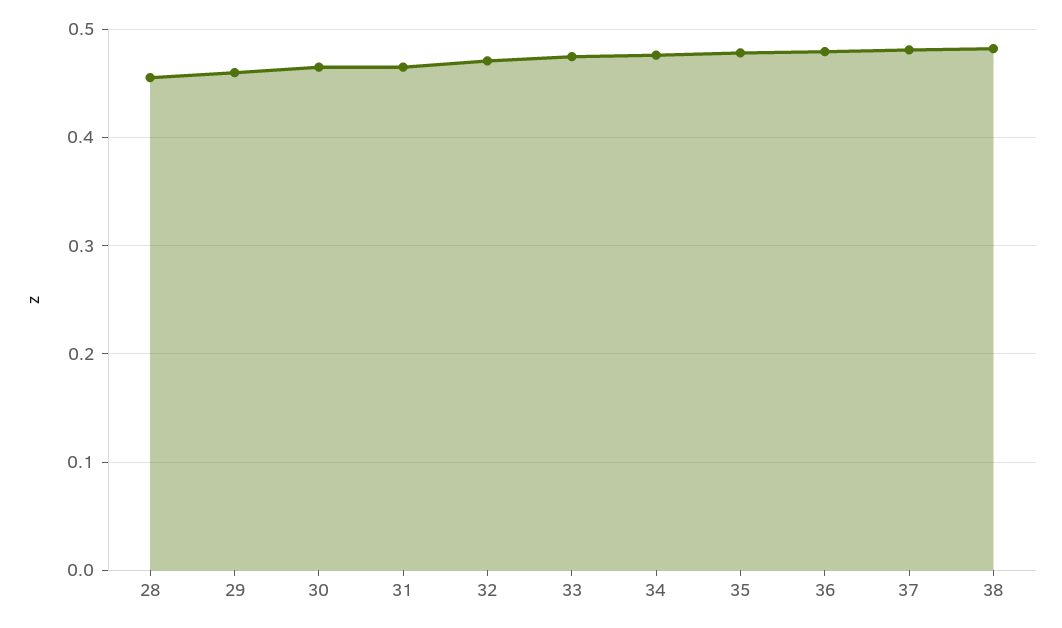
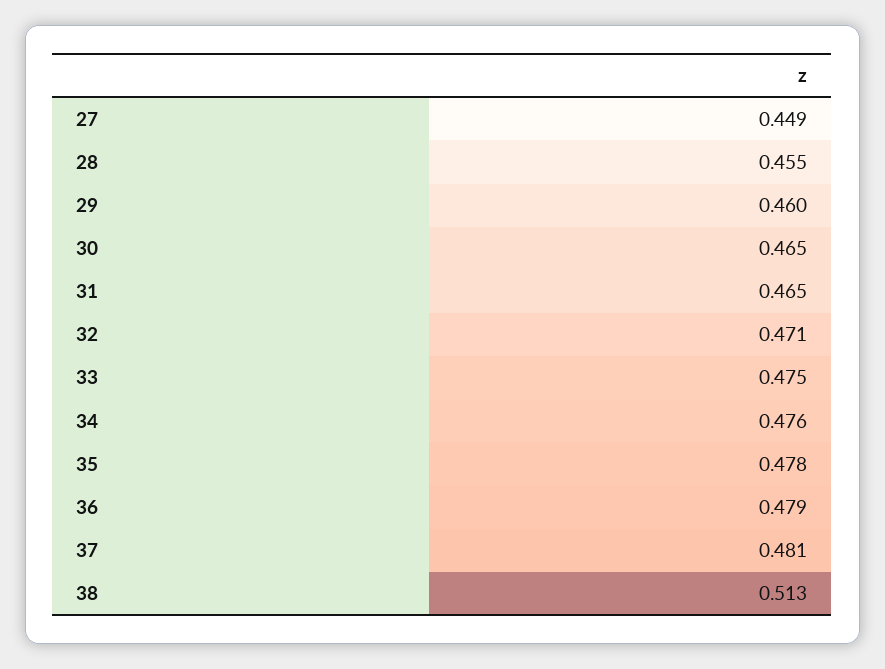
  {
    "28": 0.455,
    "29": 0.46,
    "30": 0.465,
    "31": 0.465,
    "32": 0.471,
    "33": 0.475,
    "34": 0.476,
    "35": 0.478,
    "36": 0.479,
    "37": 0.481,
-   "38": 0.48
+   "38": 0.513,
+   "27": 0.449
  }

